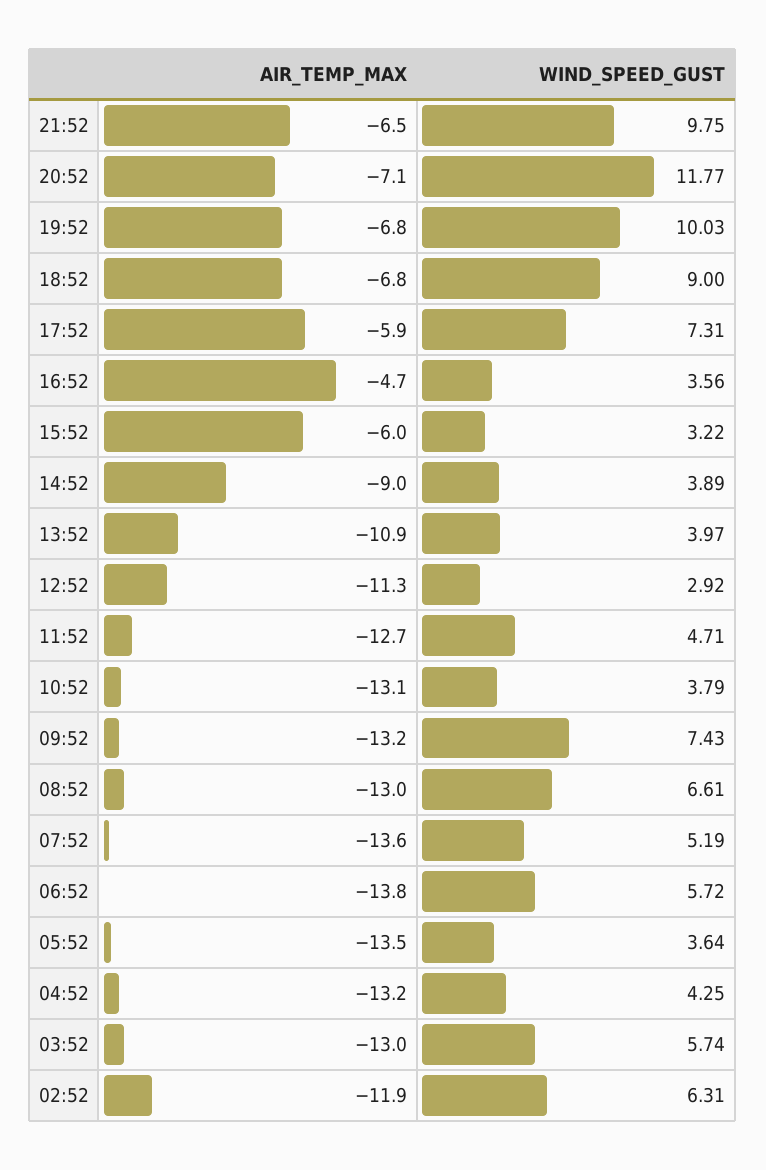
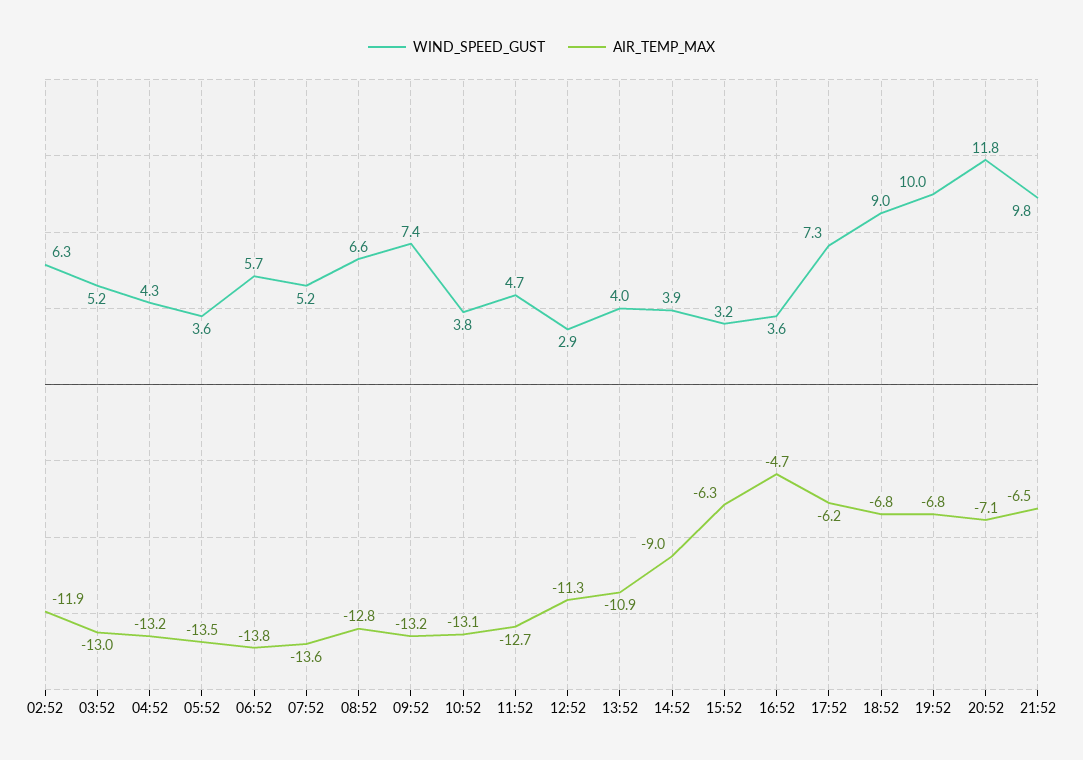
  {
    "AIR_TEMP_MAX": {
      "21:52": -6.5,
      "20:52": -7.1,
      "19:52": -6.8,
      "18:52": -6.8,
-     "17:52": -5.9,
+     "17:52": -6.2,
      "16:52": -4.7,
-     "15:52": -6,
+     "15:52": -6.3,
      "14:52": -9,
      "13:52": -10.9,
      "12:52": -11.3,
      "11:52": -12.7,
      "10:52": -13.1,
      "09:52": -13.2,
-     "08:52": -13,
+     "08:52": -12.8,
      "07:52": -13.6,
      "06:52": -13.8,
      "05:52": -13.5,
      "04:52": -13.2,
      "03:52": -13,
      "02:52": -11.9
    },
    "WIND_SPEED_GUST": {
      "21:52": 9.75,
      "20:52": 11.77,
      "19:52": 10.03,
      "18:52": 9,
      "17:52": 7.31,
      "16:52": 3.56,
      "15:52": 3.22,
      "14:52": 3.89,
      "13:52": 3.97,
      "12:52": 2.92,
      "11:52": 4.71,
      "10:52": 3.79,
      "09:52": 7.43,
      "08:52": 6.61,
      "07:52": 5.19,
      "06:52": 5.72,
      "05:52": 3.64,
      "04:52": 4.25,
-     "03:52": 5.74,
+     "03:52": 5.2,
      "02:52": 6.31
    }
  }

